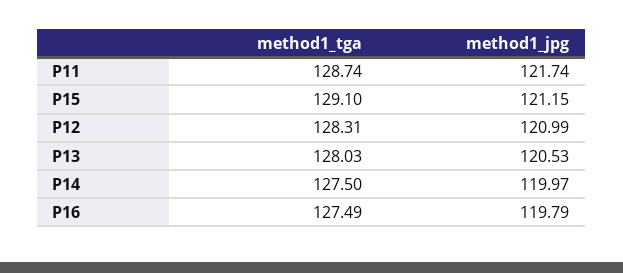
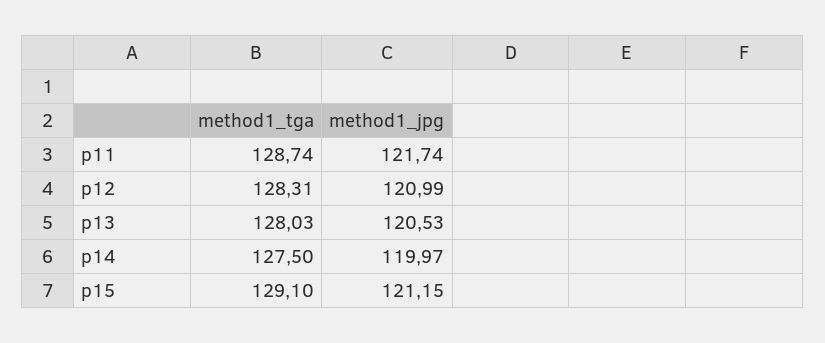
  {
    "method1_tga": {
      "P11": 128.74,
      "P15": 129.1,
      "P12": 128.31,
      "P13": 128.03,
-     "P14": 127.5,
+     "P14": 127.5
-     "P16": 127.49
    },
    "method1_jpg": {
      "P11": 121.74,
      "P15": 121.15,
      "P12": 120.99,
      "P13": 120.53,
-     "P14": 119.97,
+     "P14": 119.97
-     "P16": 119.79
    }
  }

